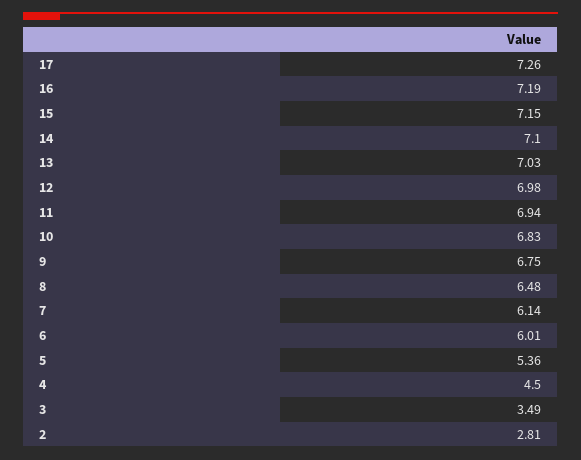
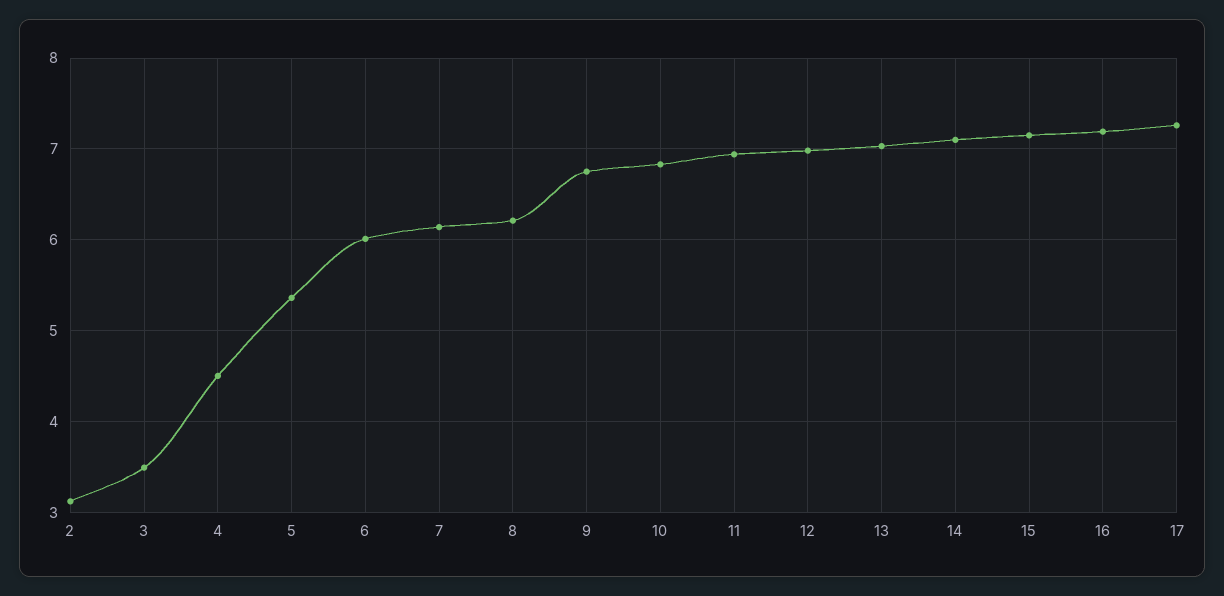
  {
    "17": 7.26,
    "16": 7.19,
    "15": 7.15,
    "14": 7.1,
    "13": 7.03,
    "12": 6.98,
    "11": 6.94,
    "10": 6.83,
    "9": 6.75,
-   "8": 6.48,
+   "8": 6.2,
    "7": 6.14,
    "6": 6.01,
    "5": 5.36,
    "4": 4.5,
    "3": 3.49,
-   "2": 2.81
+   "2": 3.1
  }

